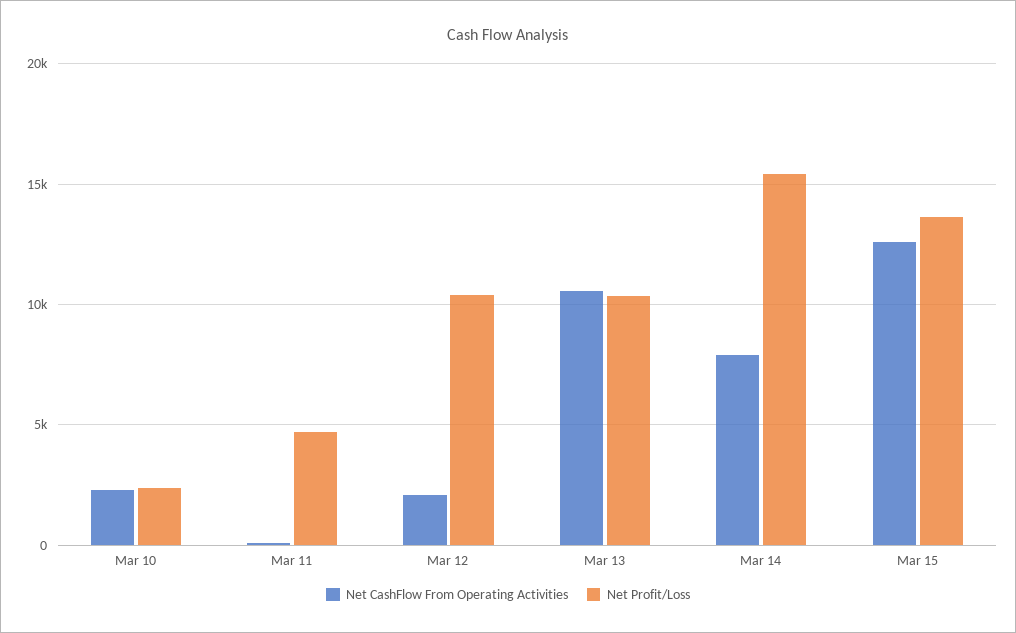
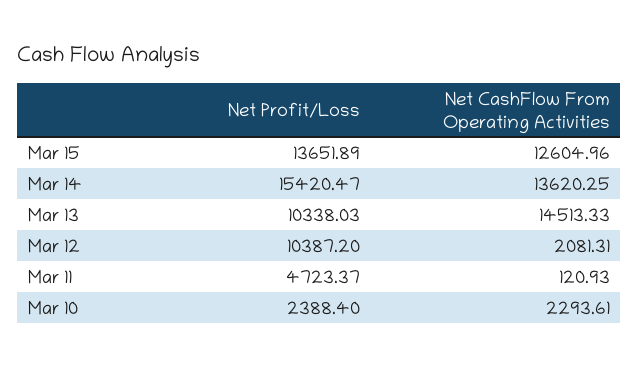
  {
    "Net CashFlow From Operating Activities": {
      "Mar 10": 2293.61,
      "Mar 11": 120.93,
      "Mar 12": 2081.31,
-     "Mar 13": 10500,
+     "Mar 13": 14513.33,
-     "Mar 14": 8000,
+     "Mar 14": 13620.25,
      "Mar 15": 12604.96
    },
    "Net Profit/Loss": {
      "Mar 10": 2388.4,
      "Mar 11": 4723.37,
      "Mar 12": 10387.2,
      "Mar 13": 10338.03,
      "Mar 14": 15420.47,
      "Mar 15": 13651.89
    }
  }

